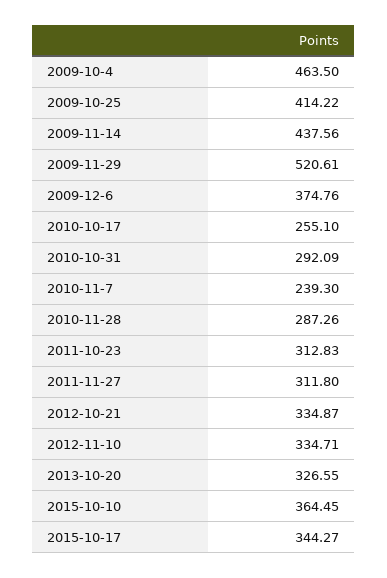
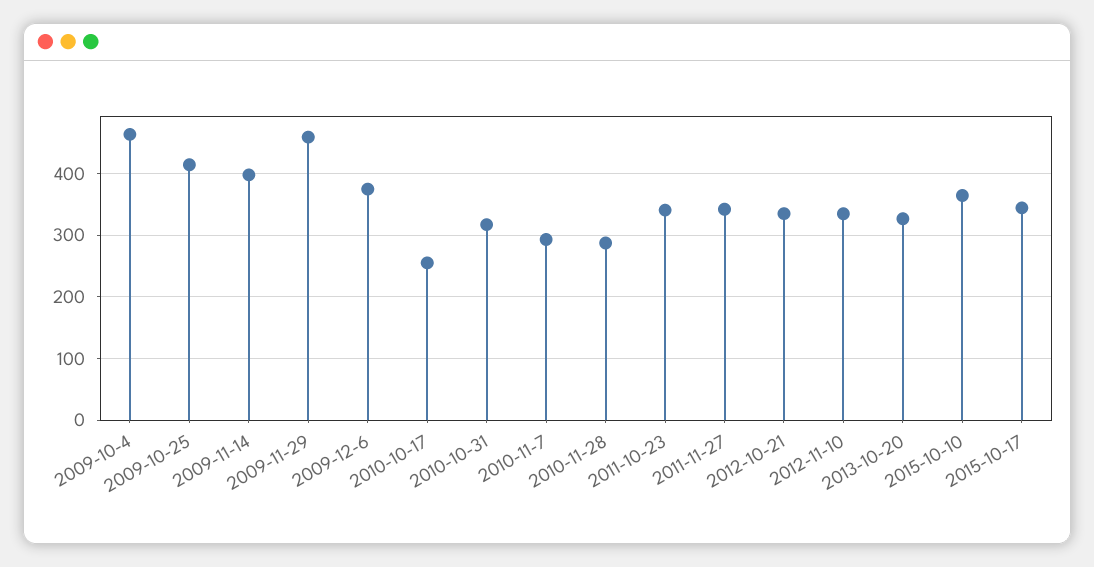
  {
    "2009-10-4": 463.5,
    "2009-10-25": 414.22,
-   "2009-11-14": 437.56,
+   "2009-11-14": 400,
-   "2009-11-29": 520.61,
+   "2009-11-29": 460,
    "2009-12-6": 374.76,
    "2010-10-17": 255.1,
-   "2010-10-31": 292.09,
+   "2010-10-31": 320,
-   "2010-11-7": 239.3,
+   "2010-11-7": 290,
    "2010-11-28": 287.26,
-   "2011-10-23": 312.83,
+   "2011-10-23": 340,
-   "2011-11-27": 311.8,
+   "2011-11-27": 340,
    "2012-10-21": 334.87,
    "2012-11-10": 334.71,
    "2013-10-20": 326.55,
    "2015-10-10": 364.45,
    "2015-10-17": 344.27
  }

